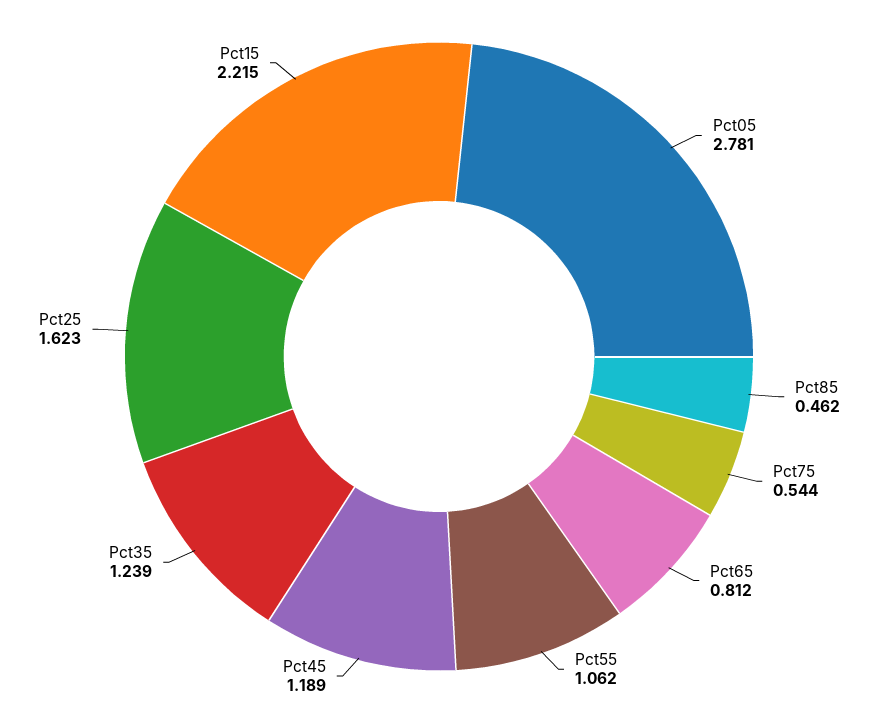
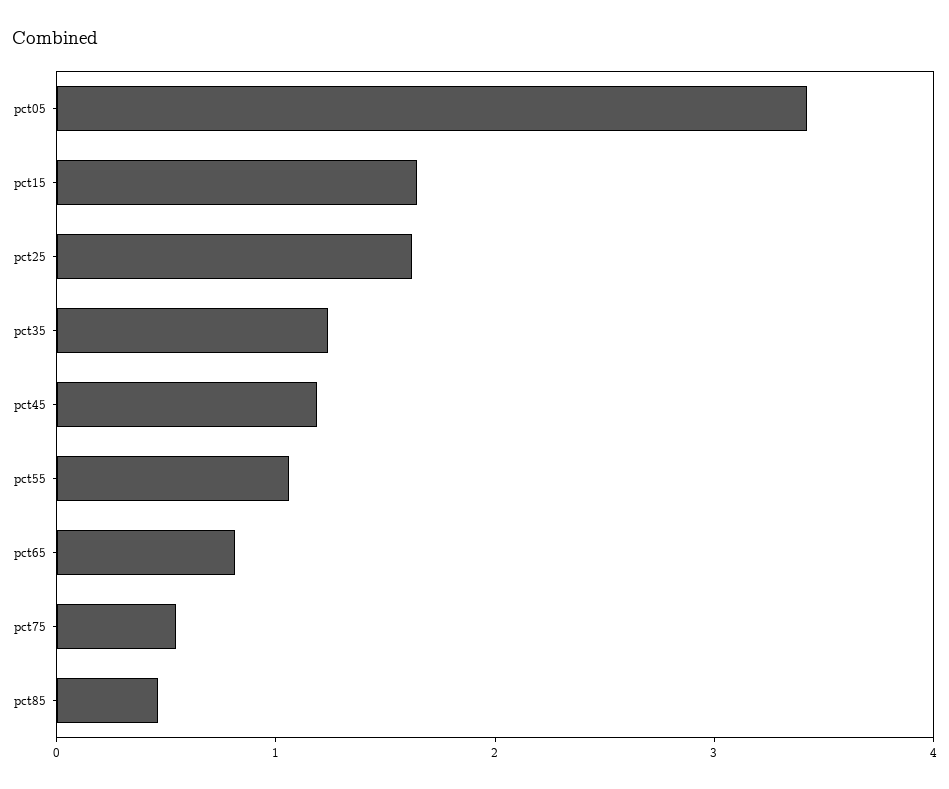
  {
-   "Pct05": 2.781,
+   "Pct05": 3.4,
    "Pct85": 0.462,
    "Pct75": 0.544,
    "Pct65": 0.812,
    "Pct55": 1.062,
    "Pct45": 1.189,
    "Pct35": 1.239,
    "Pct25": 1.623,
-   "Pct15": 2.215
+   "Pct15": 1.6
  }

